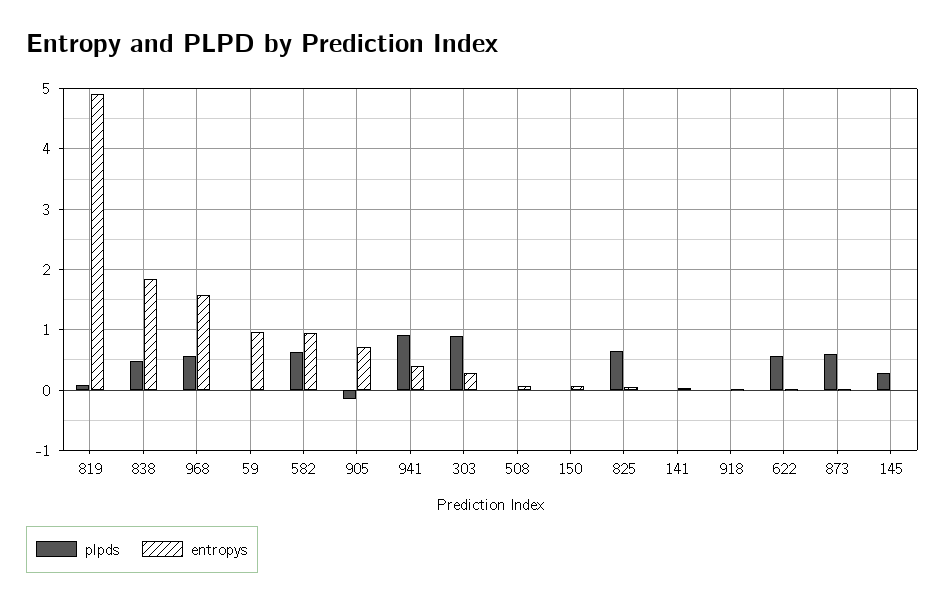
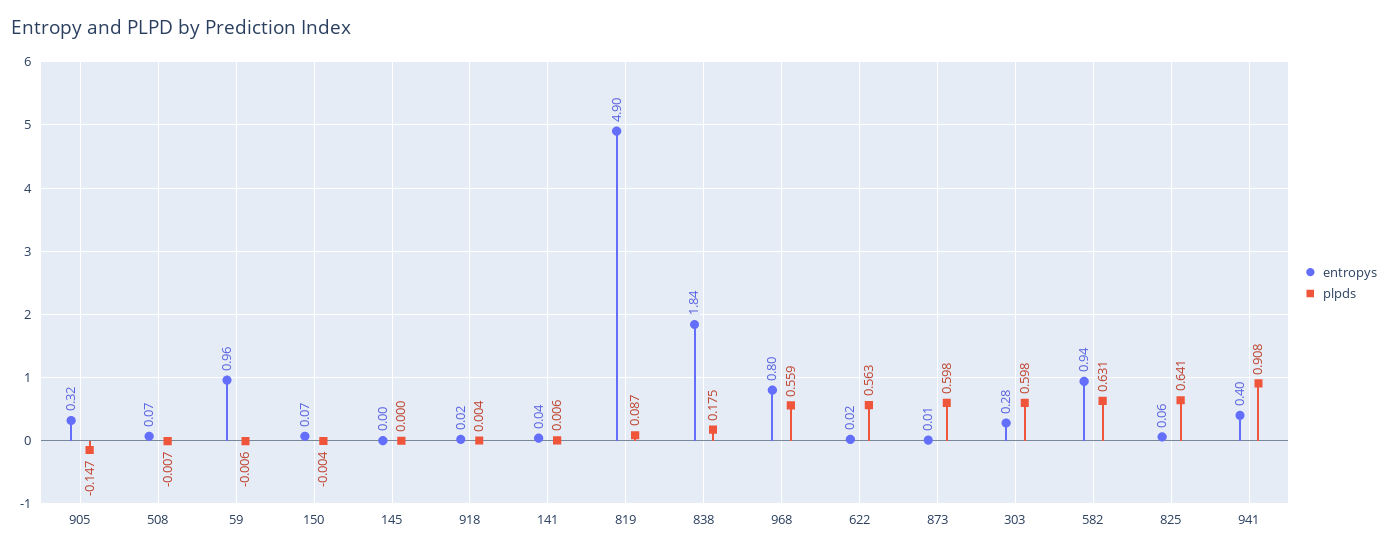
  {
    "plpds": {
      "819": 0.087,
-     "838": 0.5,
+     "838": 0.175,
      "968": 0.559,
      "59": -0.006,
      "582": 0.631,
      "905": -0.147,
      "941": 0.908,
-     "303": 0.9,
+     "303": 0.598,
      "508": -0.007,
      "150": -0.004,
      "825": 0.641,
      "141": 0.006,
      "918": 0.004,
      "622": 0.563,
      "873": 0.598,
-     "145": 0.3
+     "145": 0
    },
    "entropys": {
      "819": 4.9,
      "838": 1.84,
-     "968": 1.6,
+     "968": 0.8,
      "59": 0.96,
      "582": 0.94,
-     "905": 0.7,
+     "905": 0.32,
      "941": 0.4,
      "303": 0.28,
      "508": 0.07,
      "150": 0.07,
      "825": 0.06,
      "141": 0.04,
      "918": 0.02,
      "622": 0.02,
      "873": 0.01,
      "145": 0
    }
  }

